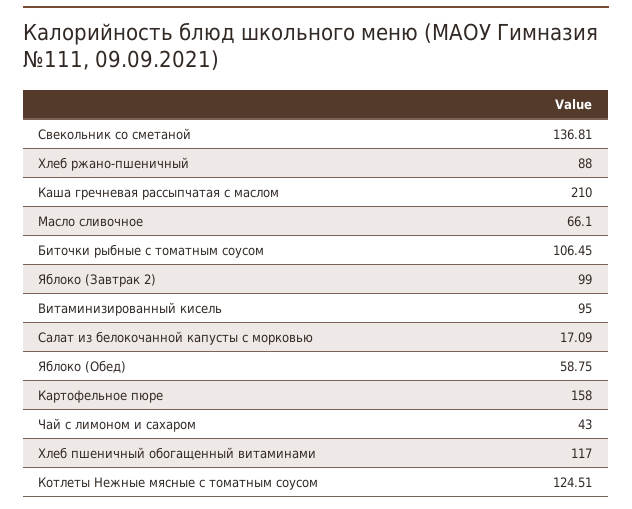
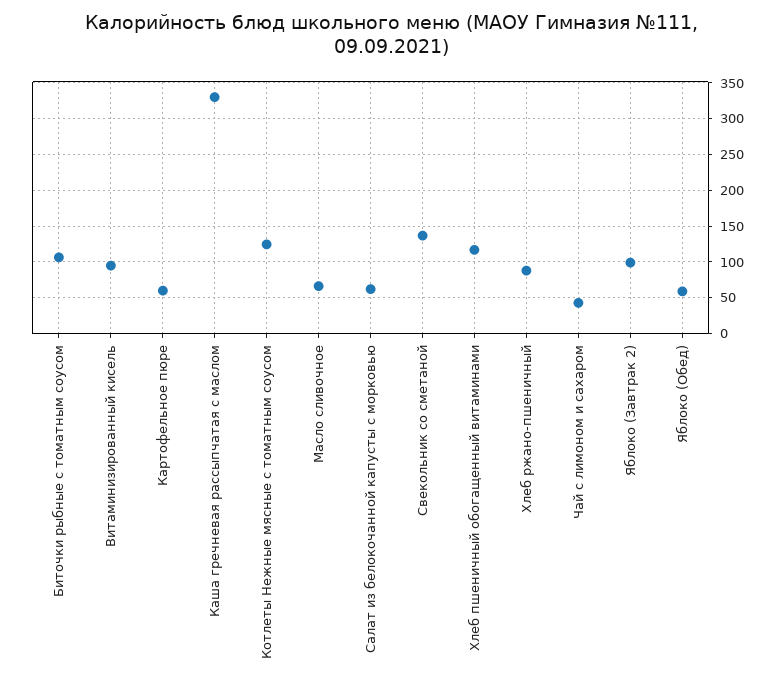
  {
    "Свекольник со сметаной": 136.81,
    "Хлеб ржано-пшеничный": 88,
-   "Каша гречневая рассыпчатая с маслом": 210,
+   "Каша гречневая рассыпчатая с маслом": 330,
    "Масло сливочное": 66.1,
    "Биточки рыбные с томатным соусом": 106.45,
    "Яблоко (Завтрак 2)": 99,
    "Витаминизированный кисель": 95,
-   "Салат из белокочанной капусты с морковью": 17.09,
+   "Салат из белокочанной капусты с морковью": 60,
    "Яблоко (Обед)": 58.75,
-   "Картофельное пюре": 158,
+   "Картофельное пюре": 60,
    "Чай с лимоном и сахаром": 43,
    "Хлеб пшеничный обогащенный витаминами": 117,
    "Котлеты Нежные мясные с томатным соусом": 124.51
  }

